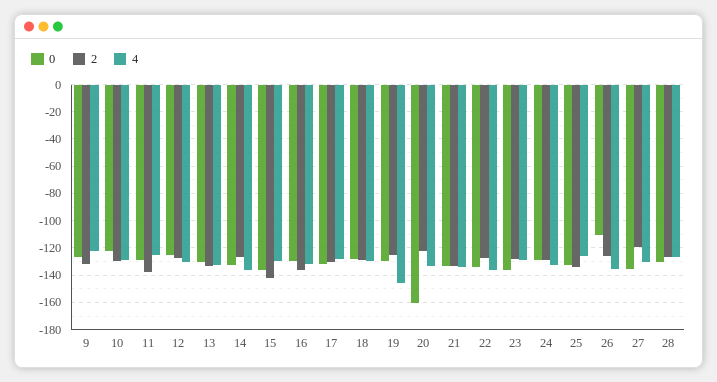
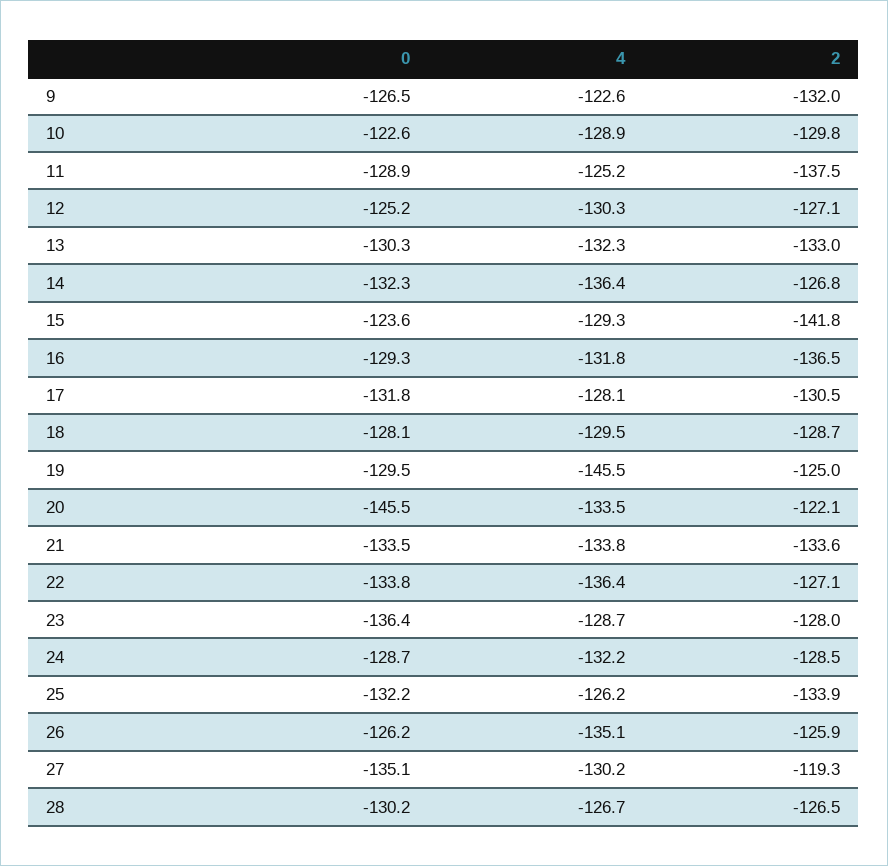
  {
    "0": {
      "9": -126.5,
      "10": -122.6,
      "11": -128.9,
      "12": -125.2,
      "13": -130.3,
      "14": -132.3,
-     "15": -135,
+     "15": -123.6,
      "16": -129.3,
      "17": -131.8,
      "18": -128.1,
      "19": -129.5,
-     "20": -160,
+     "20": -145.5,
      "21": -133.5,
      "22": -133.8,
      "23": -136.4,
      "24": -128.7,
      "25": -132.2,
-     "26": -110,
+     "26": -126.2,
      "27": -135.1,
      "28": -130.2
    },
    "2": {
      "9": -132,
      "10": -129.8,
      "11": -137.5,
      "12": -127.1,
      "13": -133,
      "14": -126.8,
      "15": -141.8,
      "16": -136.5,
      "17": -130.5,
      "18": -128.7,
      "19": -125,
      "20": -122.1,
      "21": -133.6,
      "22": -127.1,
      "23": -128,
      "24": -128.5,
      "25": -133.9,
      "26": -125.9,
      "27": -119.3,
      "28": -126.5
    },
    "4": {
      "9": -122.6,
      "10": -128.9,
      "11": -125.2,
      "12": -130.3,
      "13": -132.3,
      "14": -136.4,
      "15": -129.3,
      "16": -131.8,
      "17": -128.1,
      "18": -129.5,
      "19": -145.5,
      "20": -133.5,
      "21": -133.8,
      "22": -136.4,
      "23": -128.7,
      "24": -132.2,
      "25": -126.2,
      "26": -135.1,
      "27": -130.2,
      "28": -126.7
    }
  }

